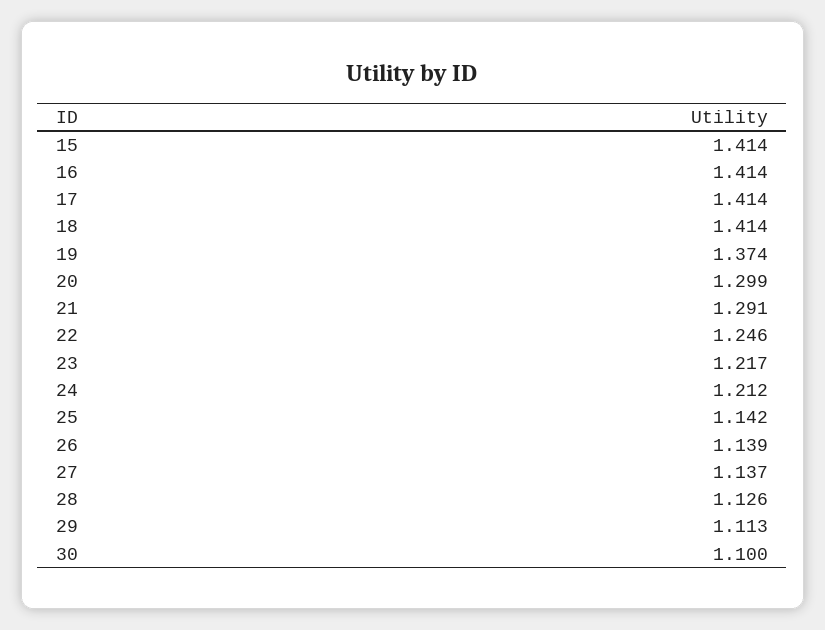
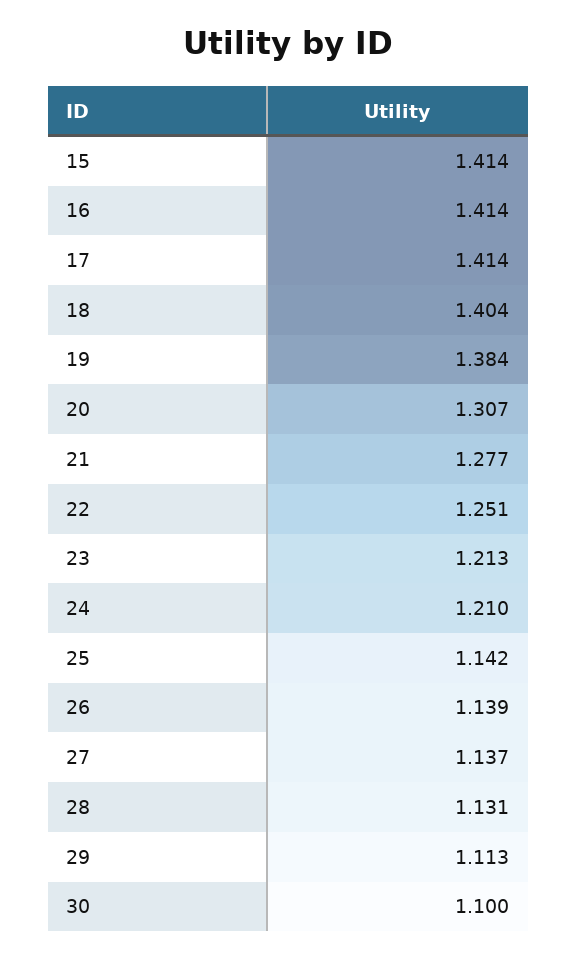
  {
    "15": 1.414,
    "16": 1.414,
    "17": 1.414,
-   "18": 1.414,
+   "18": 1.404,
-   "19": 1.374,
+   "19": 1.384,
-   "20": 1.299,
+   "20": 1.307,
-   "21": 1.291,
+   "21": 1.277,
-   "22": 1.246,
+   "22": 1.251,
-   "23": 1.217,
+   "23": 1.213,
-   "24": 1.212,
+   "24": 1.21,
    "25": 1.142,
    "26": 1.139,
    "27": 1.137,
-   "28": 1.126,
+   "28": 1.131,
    "29": 1.113,
    "30": 1.1
  }

